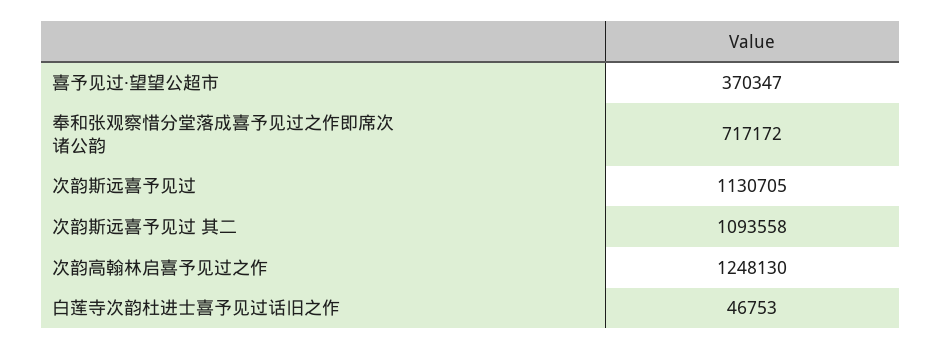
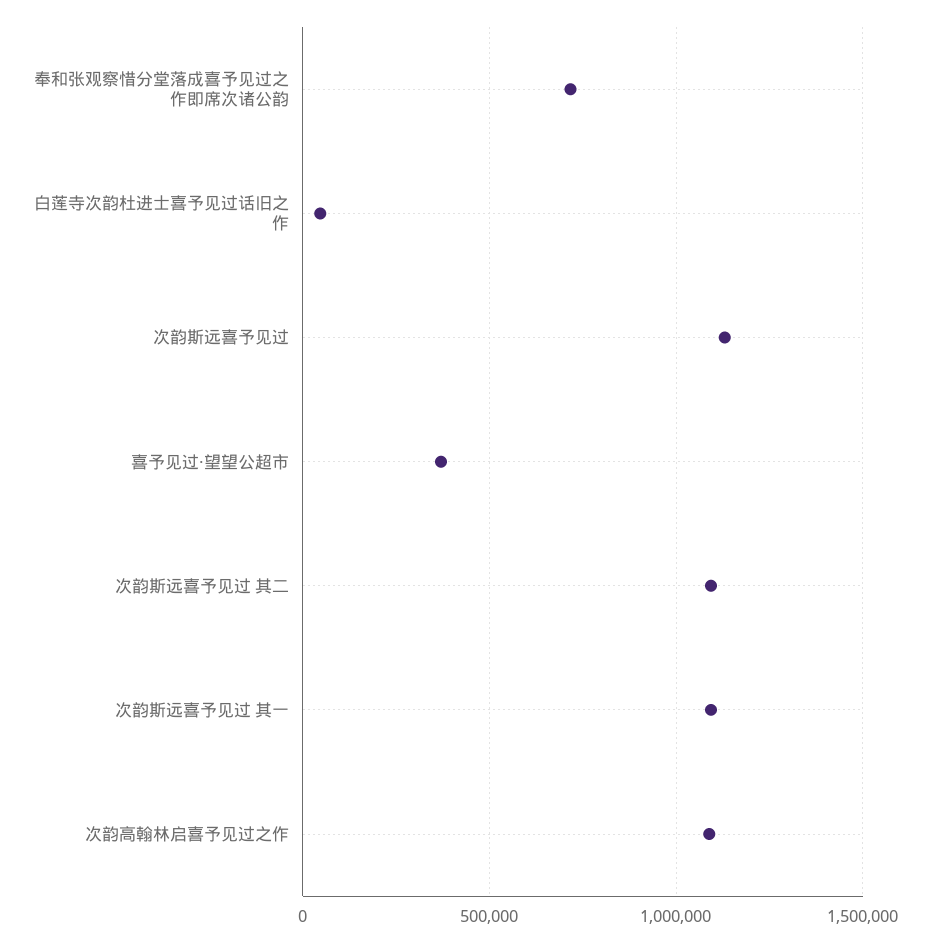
  {
    "喜予见过·望望公超市": 370347,
    "奉和张观察惜分堂落成喜予见过之作即席次诸公韵": 717172,
    "次韵斯远喜予见过": 1130705,
    "次韵斯远喜予见过 其二": 1093558,
-   "次韵高翰林启喜予见过之作": 1248130,
+   "次韵高翰林启喜予见过之作": 1100000,
-   "白莲寺次韵杜进士喜予见过话旧之作": 46753
+   "白莲寺次韵杜进士喜予见过话旧之作": 46753,
+   "次韵斯远喜予见过 其一": 1100000
  }

